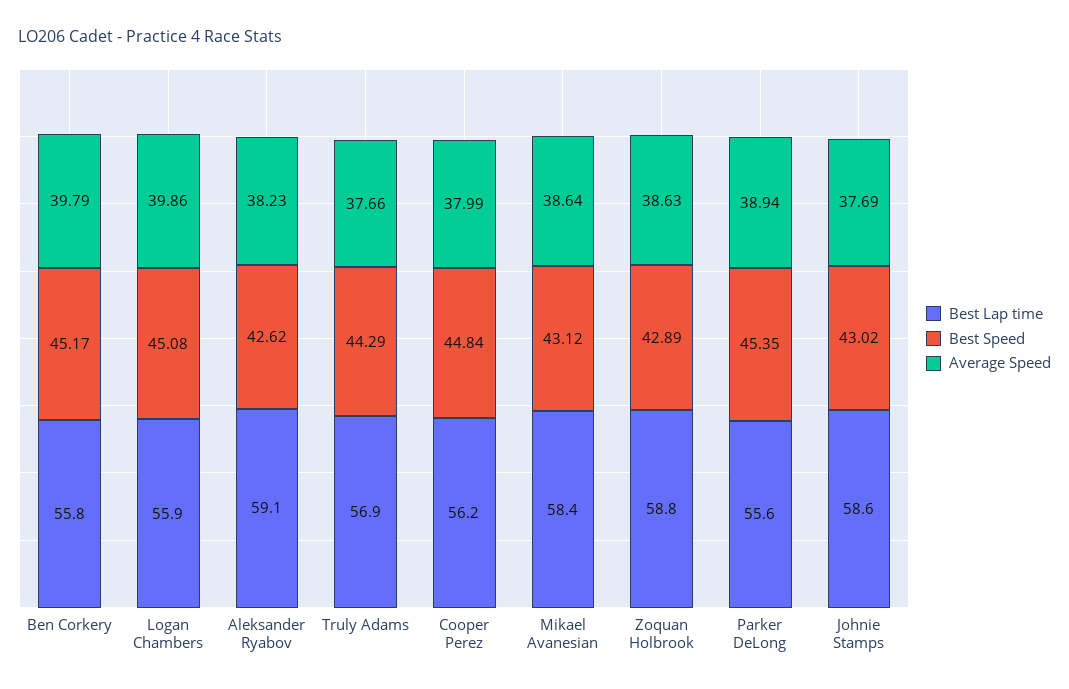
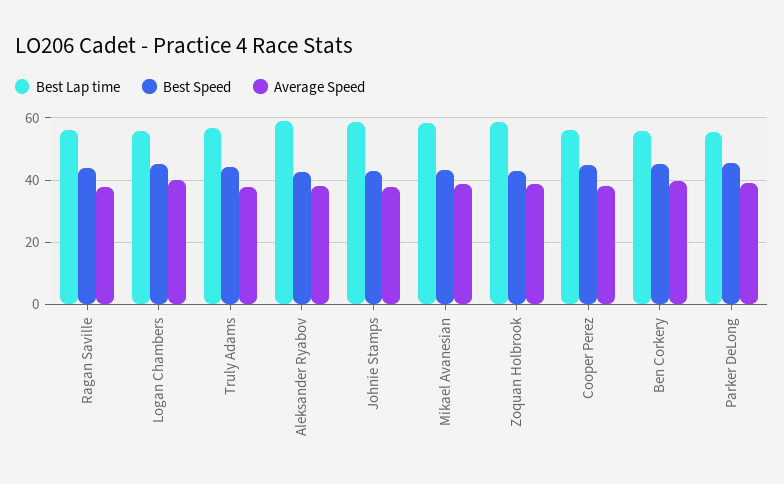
  {
    "Best Lap time": {
      "Ben Corkery": 55.8,
      "Logan Chambers": 55.9,
      "Aleksander Ryabov": 59.1,
      "Truly Adams": 56.9,
      "Cooper Perez": 56.2,
      "Mikael Avanesian": 58.4,
      "Zoquan Holbrook": 58.8,
      "Parker DeLong": 55.6,
-     "Johnie Stamps": 58.6
+     "Johnie Stamps": 58.6,
+     "Ragan Saville": 56
    },
    "Best Speed": {
      "Ben Corkery": 45.17,
      "Logan Chambers": 45.08,
      "Aleksander Ryabov": 42.62,
      "Truly Adams": 44.29,
      "Cooper Perez": 44.84,
      "Mikael Avanesian": 43.12,
      "Zoquan Holbrook": 42.89,
      "Parker DeLong": 45.35,
-     "Johnie Stamps": 43.02
+     "Johnie Stamps": 43.02,
+     "Ragan Saville": 44
    },
    "Average Speed": {
      "Ben Corkery": 39.79,
      "Logan Chambers": 39.86,
      "Aleksander Ryabov": 38.23,
      "Truly Adams": 37.66,
      "Cooper Perez": 37.99,
      "Mikael Avanesian": 38.64,
      "Zoquan Holbrook": 38.63,
      "Parker DeLong": 38.94,
-     "Johnie Stamps": 37.69
+     "Johnie Stamps": 37.69,
+     "Ragan Saville": 38
    }
  }

